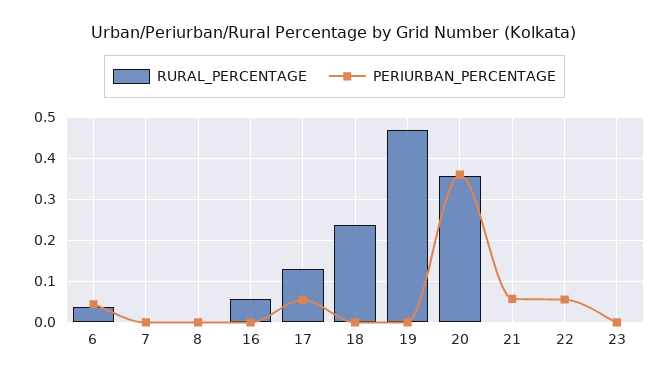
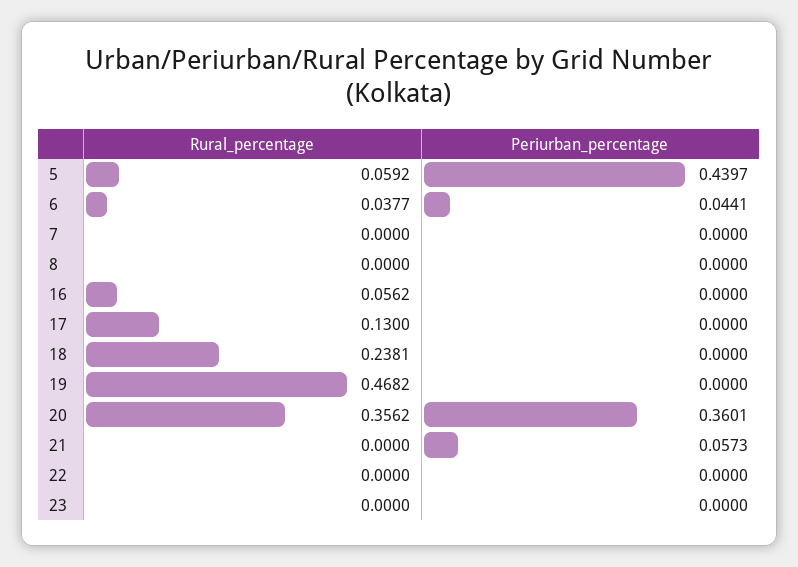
  {
    "RURAL_PERCENTAGE": {
      "6": 0.0377,
      "7": 0,
      "8": 0,
      "16": 0.0562,
      "17": 0.13,
      "18": 0.2381,
      "19": 0.4682,
      "20": 0.3562,
      "21": 0,
      "22": 0,
-     "23": 0
+     "23": 0,
+     "5": 0.0592
    },
    "PERIURBAN_PERCENTAGE": {
      "6": 0.0441,
      "7": 0,
      "8": 0,
      "16": 0,
-     "17": 0.06,
+     "17": 0,
      "18": 0,
      "19": 0,
      "20": 0.3601,
      "21": 0.0573,
-     "22": 0.06,
+     "22": 0,
-     "23": 0
+     "23": 0,
+     "5": 0.4397
    }
  }

